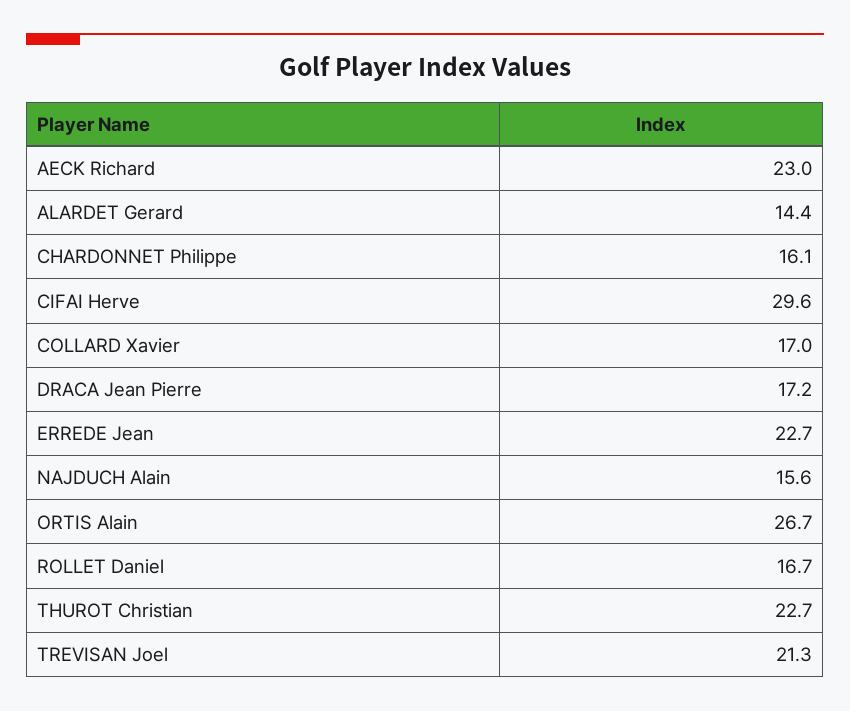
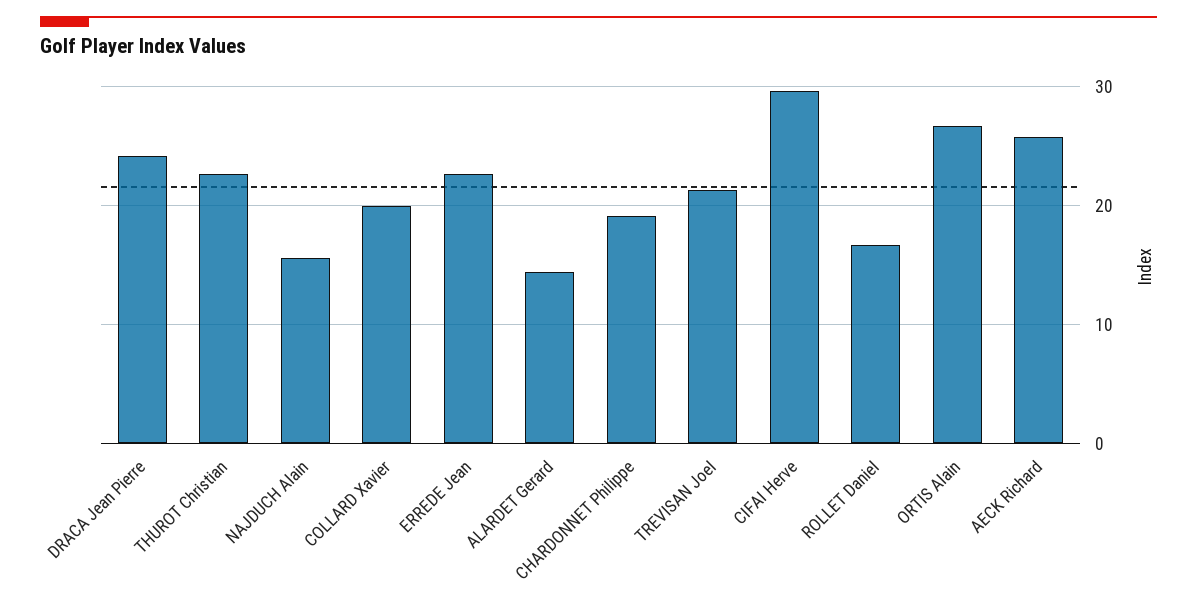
  {
-   "AECK Richard": 23,
+   "AECK Richard": 26,
    "ALARDET Gerard": 14.4,
-   "CHARDONNET Philippe": 16.1,
+   "CHARDONNET Philippe": 19,
    "CIFAI Herve": 29.6,
-   "COLLARD Xavier": 17,
+   "COLLARD Xavier": 20,
-   "DRACA Jean Pierre": 17.2,
+   "DRACA Jean Pierre": 24,
    "ERREDE Jean": 22.7,
    "NAJDUCH Alain": 15.6,
    "ORTIS Alain": 26.7,
    "ROLLET Daniel": 16.7,
    "THUROT Christian": 22.7,
    "TREVISAN Joel": 21.3
  }

